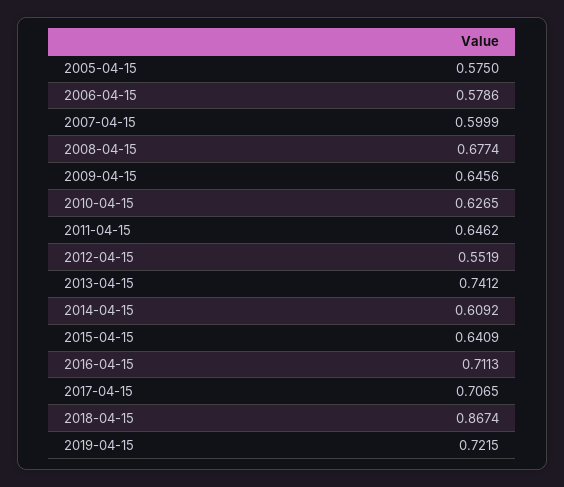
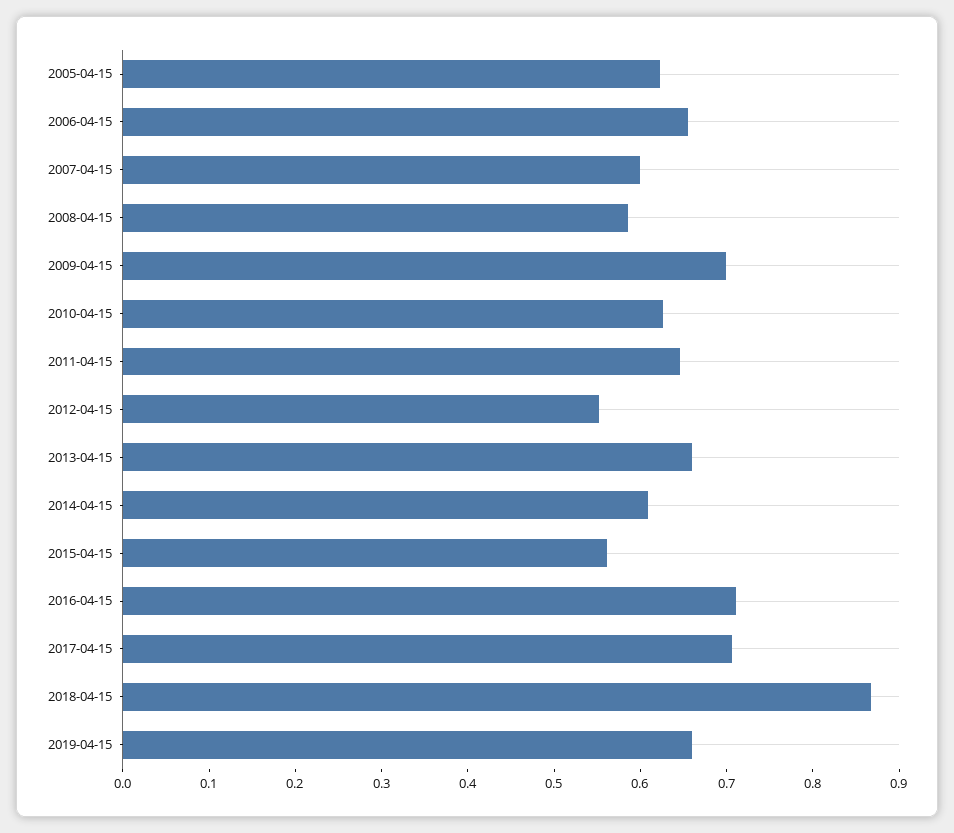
  {
-   "2005-04-15": 0.575,
+   "2005-04-15": 0.62,
-   "2006-04-15": 0.5786,
+   "2006-04-15": 0.66,
    "2007-04-15": 0.5999,
-   "2008-04-15": 0.6774,
+   "2008-04-15": 0.58,
-   "2009-04-15": 0.6456,
+   "2009-04-15": 0.7,
    "2010-04-15": 0.6265,
    "2011-04-15": 0.6462,
    "2012-04-15": 0.5519,
-   "2013-04-15": 0.7412,
+   "2013-04-15": 0.66,
    "2014-04-15": 0.6092,
-   "2015-04-15": 0.6409,
+   "2015-04-15": 0.56,
    "2016-04-15": 0.7113,
    "2017-04-15": 0.7065,
    "2018-04-15": 0.8674,
-   "2019-04-15": 0.7215
+   "2019-04-15": 0.66
  }

